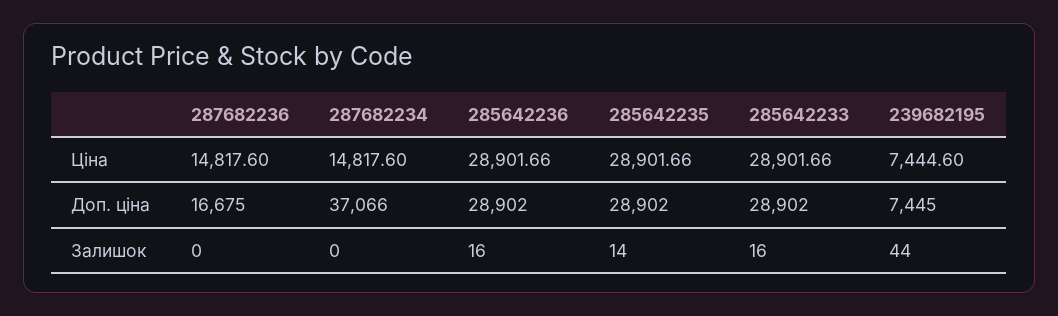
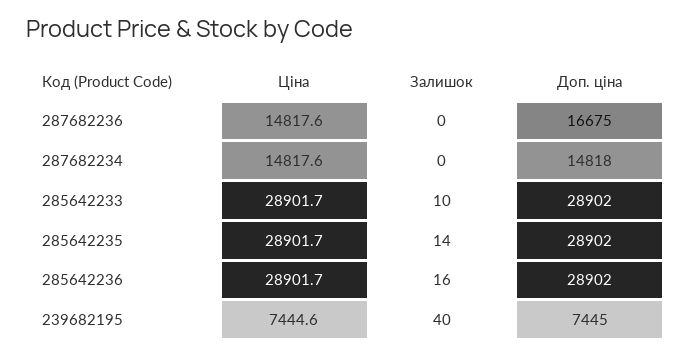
  {
    "287682236": {
      "Ціна": 14817.6,
      "Доп. ціна": 16675,
      "Залишок": 0
    },
    "287682234": {
      "Ціна": 14817.6,
-     "Доп. ціна": 37066,
+     "Доп. ціна": 14818,
      "Залишок": 0
    },
    "285642236": {
      "Ціна": 28901.66,
      "Доп. ціна": 28902,
      "Залишок": 16
    },
    "285642235": {
      "Ціна": 28901.66,
      "Доп. ціна": 28902,
      "Залишок": 14
    },
    "285642233": {
      "Ціна": 28901.66,
      "Доп. ціна": 28902,
-     "Залишок": 16
+     "Залишок": 10
    },
    "239682195": {
      "Ціна": 7444.6,
      "Доп. ціна": 7445,
-     "Залишок": 44
+     "Залишок": 40
    }
  }

